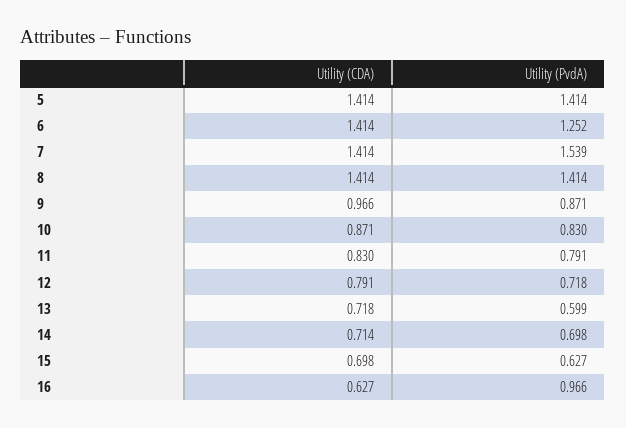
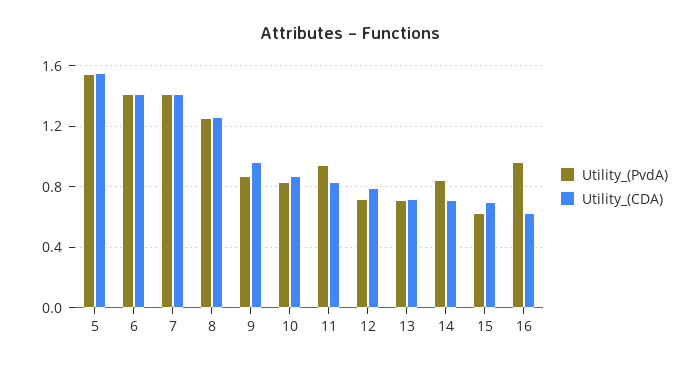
  {
    "Utility (CDA)": {
-     "5": 1.414,
+     "5": 1.55,
      "6": 1.414,
      "7": 1.414,
-     "8": 1.414,
+     "8": 1.25,
      "9": 0.966,
      "10": 0.871,
      "11": 0.83,
      "12": 0.791,
      "13": 0.718,
      "14": 0.714,
      "15": 0.698,
      "16": 0.627
    },
    "Utility (PvdA)": {
-     "5": 1.414,
+     "5": 1.55,
-     "6": 1.252,
+     "6": 1.4,
-     "7": 1.539,
+     "7": 1.4,
-     "8": 1.414,
+     "8": 1.25,
      "9": 0.871,
      "10": 0.83,
-     "11": 0.791,
+     "11": 0.95,
      "12": 0.718,
-     "13": 0.599,
+     "13": 0.7,
-     "14": 0.698,
+     "14": 0.85,
      "15": 0.627,
      "16": 0.966
    }
  }

